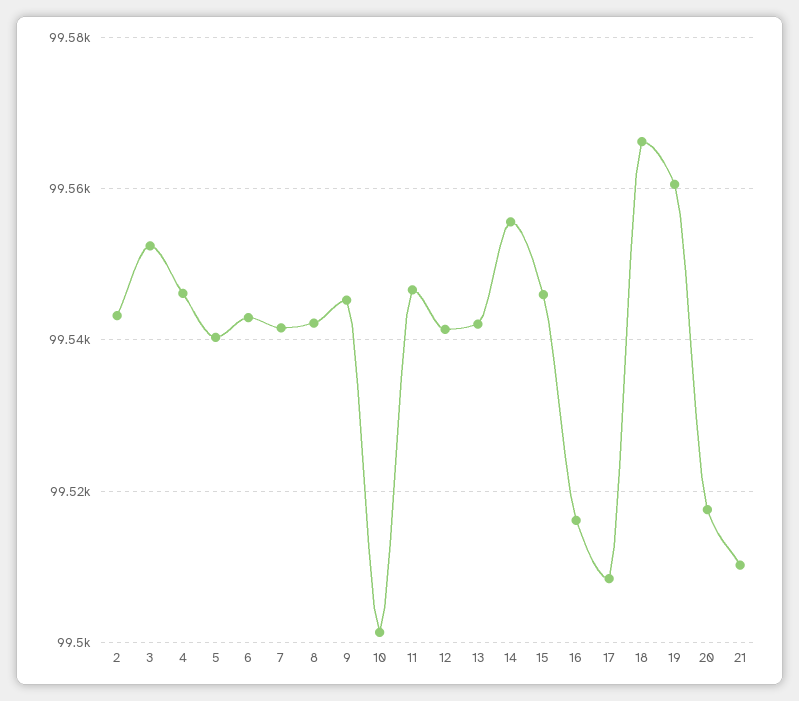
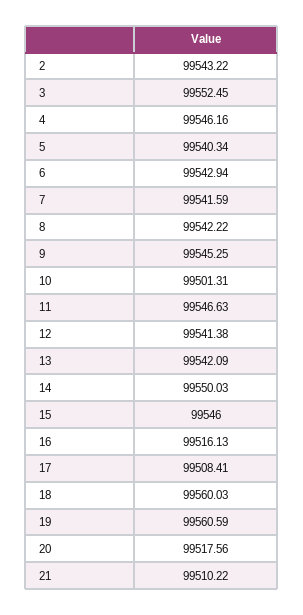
  {
    "2": 99543.22,
    "3": 99552.45,
    "4": 99546.16,
    "5": 99540.34,
    "6": 99542.94,
    "7": 99541.59,
    "8": 99542.22,
    "9": 99545.25,
    "10": 99501.31,
    "11": 99546.63,
    "12": 99541.38,
    "13": 99542.09,
-   "14": 99556,
+   "14": 99550.03,
    "15": 99546,
    "16": 99516.13,
    "17": 99508.41,
-   "18": 99566,
+   "18": 99560.03,
    "19": 99560.59,
    "20": 99517.56,
    "21": 99510.22
  }

